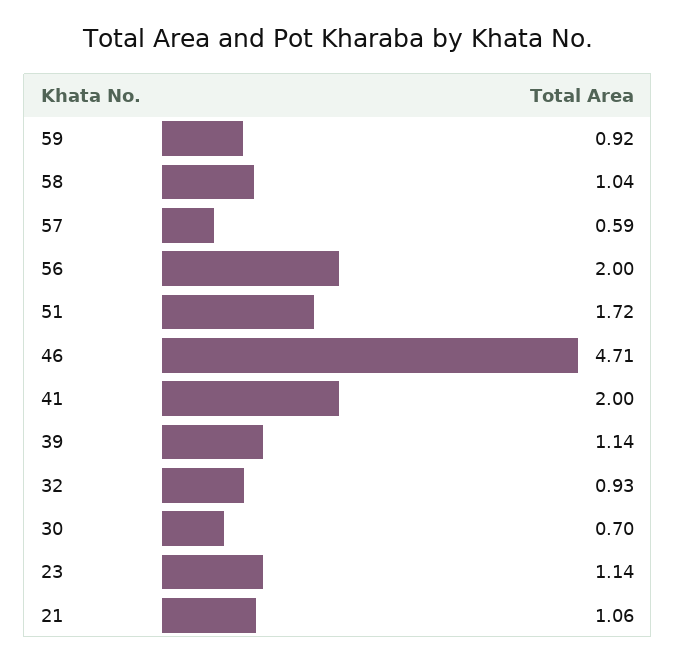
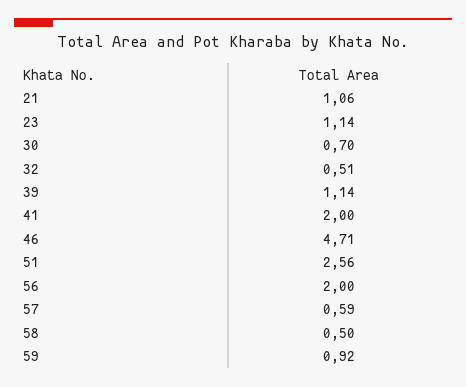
  {
    "59": 0.92,
-   "58": 1.04,
+   "58": 0.5,
    "57": 0.59,
    "56": 2,
-   "51": 1.72,
+   "51": 2.56,
    "46": 4.71,
    "41": 2,
    "39": 1.14,
-   "32": 0.93,
+   "32": 0.51,
    "30": 0.7,
    "23": 1.14,
    "21": 1.06
  }

